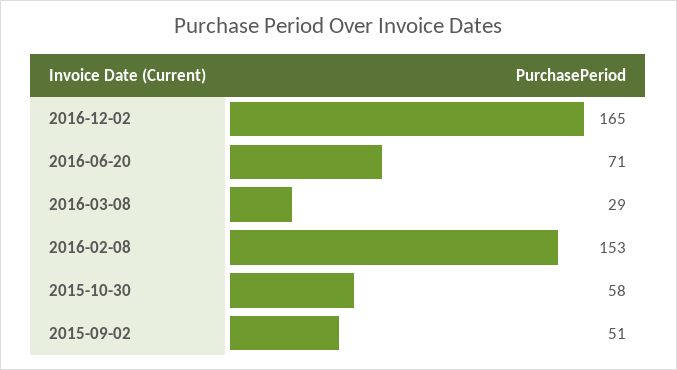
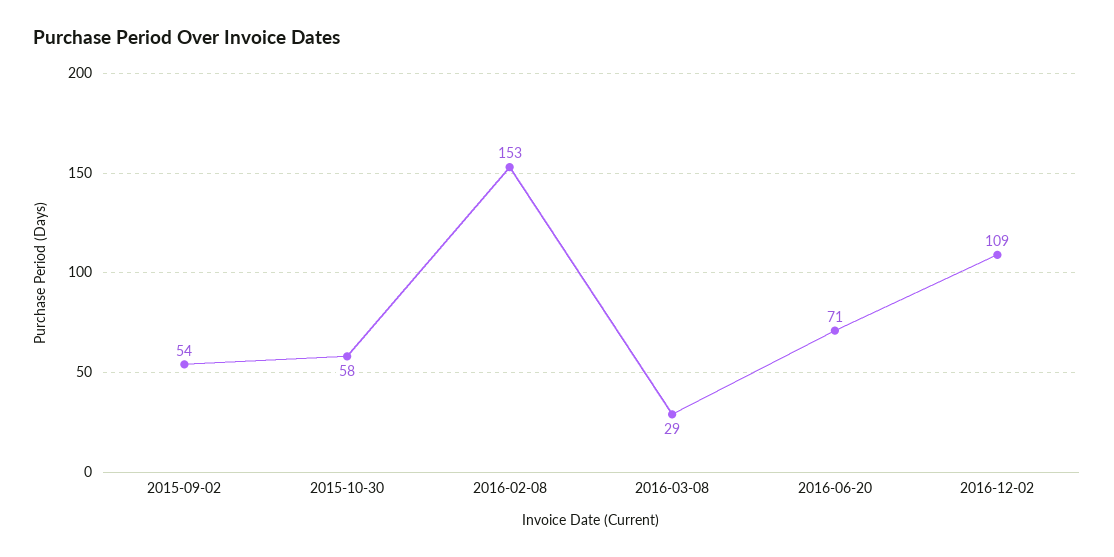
  {
-   "2016-12-02": 165,
+   "2016-12-02": 109,
    "2016-06-20": 71,
    "2016-03-08": 29,
    "2016-02-08": 153,
    "2015-10-30": 58,
-   "2015-09-02": 51
+   "2015-09-02": 54
  }

